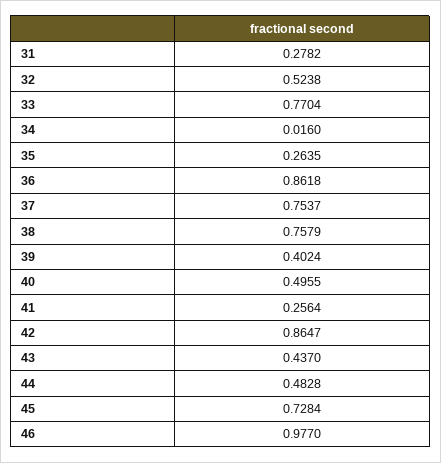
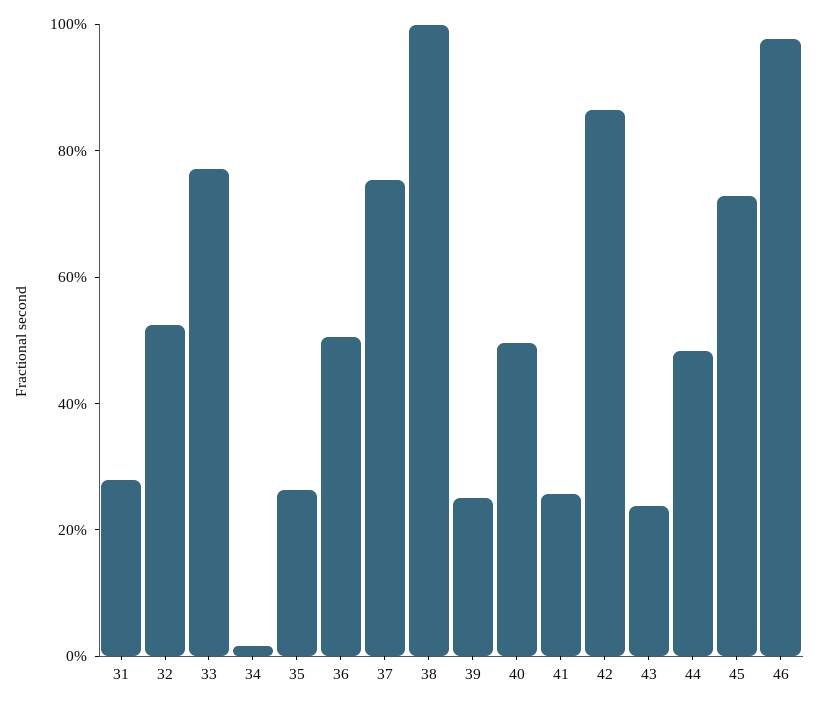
  {
    "31": 0.2782,
    "32": 0.5238,
    "33": 0.7704,
    "34": 0.016,
    "35": 0.2635,
-   "36": 0.8618,
+   "36": 0.5,
    "37": 0.7537,
-   "38": 0.7579,
+   "38": 1,
-   "39": 0.4024,
+   "39": 0.25,
    "40": 0.4955,
    "41": 0.2564,
    "42": 0.8647,
-   "43": 0.437,
+   "43": 0.25,
    "44": 0.4828,
    "45": 0.7284,
    "46": 0.977
  }

